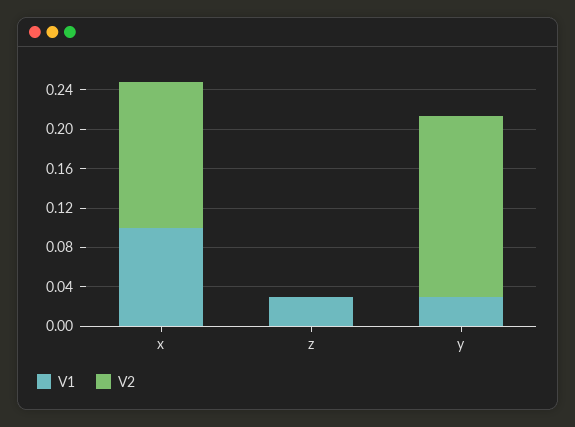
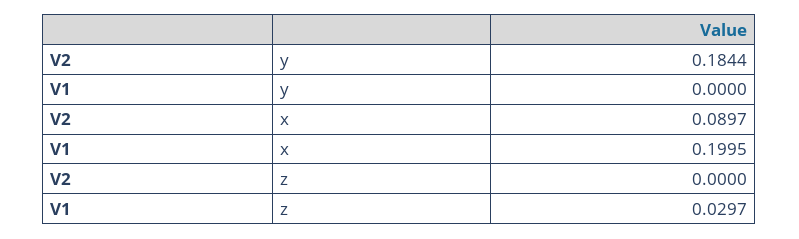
  {
    "V1": {
-     "x": 0.1,
+     "x": 0.1995,
      "z": 0.0297,
-     "y": 0.03
+     "y": 0
    },
    "V2": {
-     "x": 0.15,
+     "x": 0.0897,
      "z": 0,
      "y": 0.1844
    }
  }

